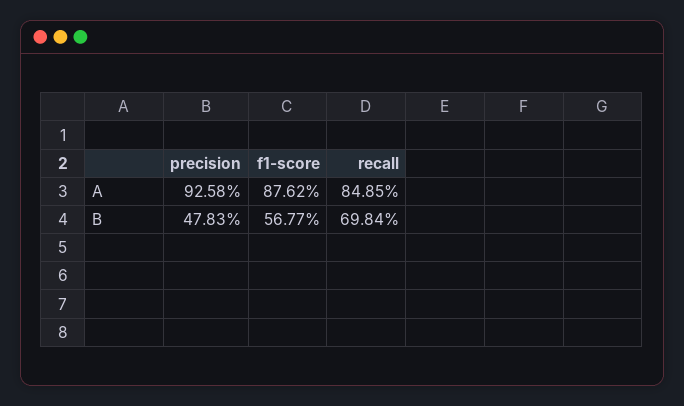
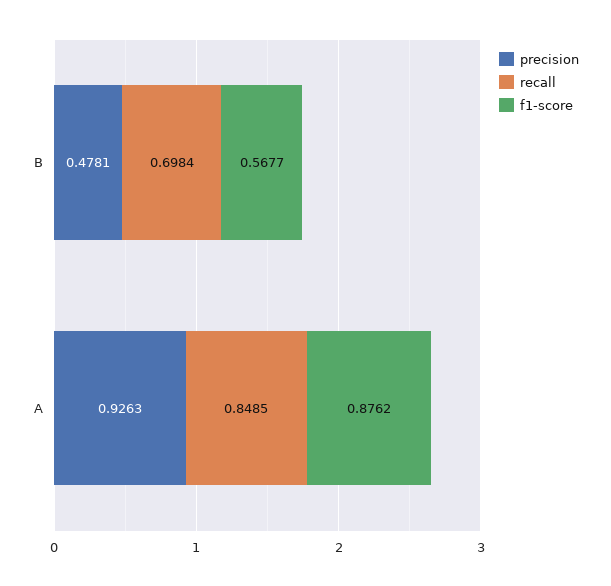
  {
    "precision": {
-     "A": 0.9258,
+     "A": 0.9263,
-     "B": 0.4783
+     "B": 0.4781
    },
    "f1-score": {
      "A": 0.8762,
      "B": 0.5677
    },
    "recall": {
      "A": 0.8485,
      "B": 0.6984
    }
  }

